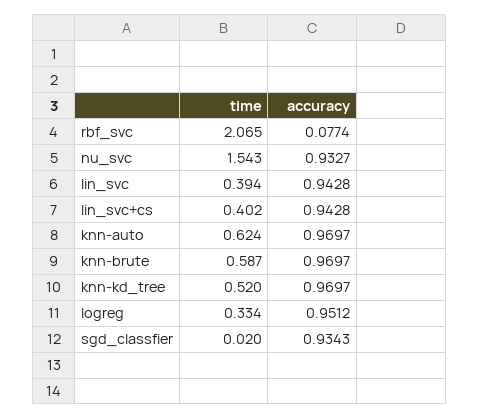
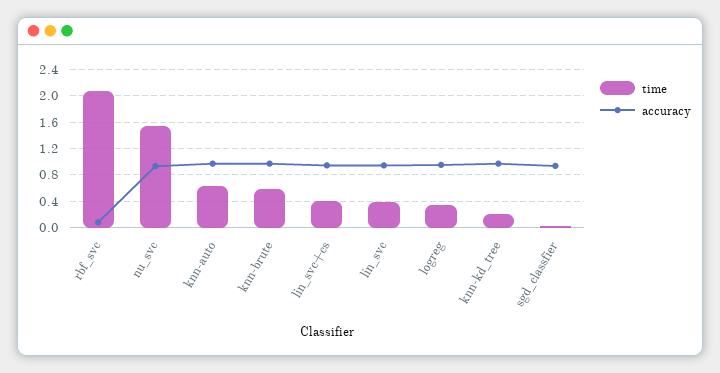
  {
    "time": {
      "rbf_svc": 2.065,
      "nu_svc": 1.543,
      "lin_svc": 0.394,
      "lin_svc+cs": 0.402,
      "knn-auto": 0.624,
      "knn-brute": 0.587,
-     "knn-kd_tree": 0.52,
+     "knn-kd_tree": 0.2,
      "logreg": 0.334,
      "sgd_classfier": 0.02
    },
    "accuracy": {
      "rbf_svc": 0.0774,
      "nu_svc": 0.9327,
      "lin_svc": 0.9428,
      "lin_svc+cs": 0.9428,
      "knn-auto": 0.9697,
      "knn-brute": 0.9697,
      "knn-kd_tree": 0.9697,
      "logreg": 0.9512,
      "sgd_classfier": 0.9343
    }
  }

